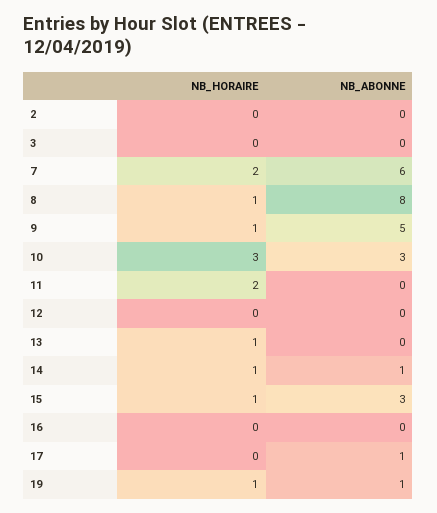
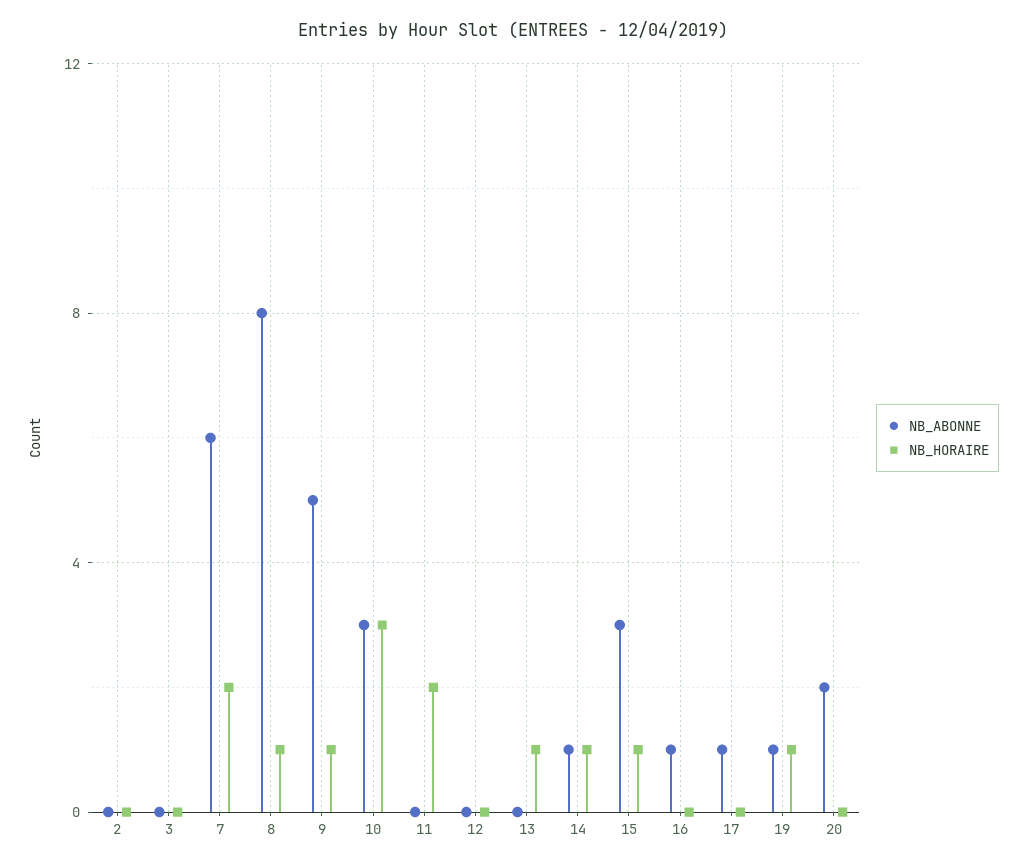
  {
    "NB_HORAIRE": {
      "2": 0,
      "3": 0,
      "7": 2,
      "8": 1,
      "9": 1,
      "10": 3,
      "11": 2,
      "12": 0,
      "13": 1,
      "14": 1,
      "15": 1,
      "16": 0,
      "17": 0,
-     "19": 1
+     "19": 1,
+     "20": 0
    },
    "NB_ABONNE": {
      "2": 0,
      "3": 0,
      "7": 6,
      "8": 8,
      "9": 5,
      "10": 3,
      "11": 0,
      "12": 0,
      "13": 0,
      "14": 1,
      "15": 3,
-     "16": 0,
+     "16": 1,
      "17": 1,
-     "19": 1
+     "19": 1,
+     "20": 2
    }
  }

